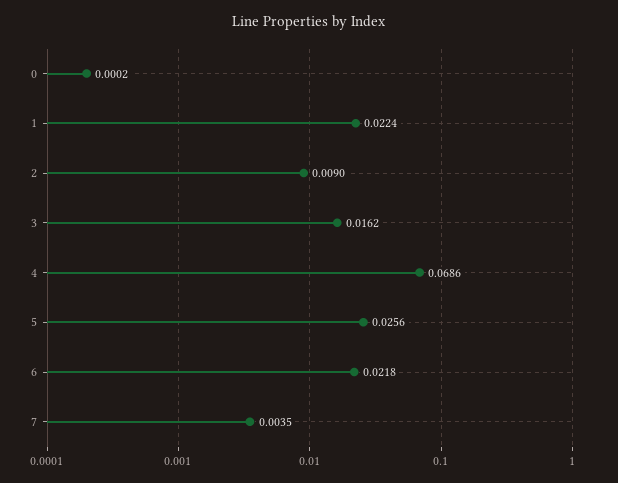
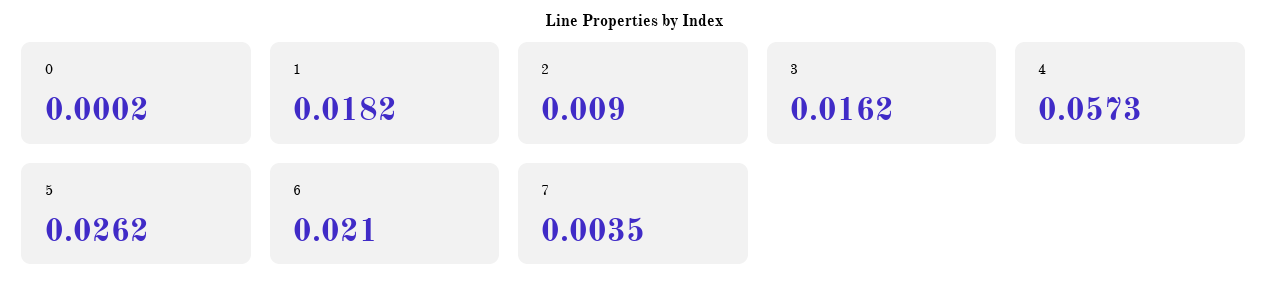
  {
    "0": 0.0002,
-   "1": 0.0224,
+   "1": 0.0182,
    "2": 0.009,
    "3": 0.0162,
-   "4": 0.0686,
+   "4": 0.0573,
-   "5": 0.0256,
+   "5": 0.0262,
-   "6": 0.0218,
+   "6": 0.021,
    "7": 0.0035
  }

